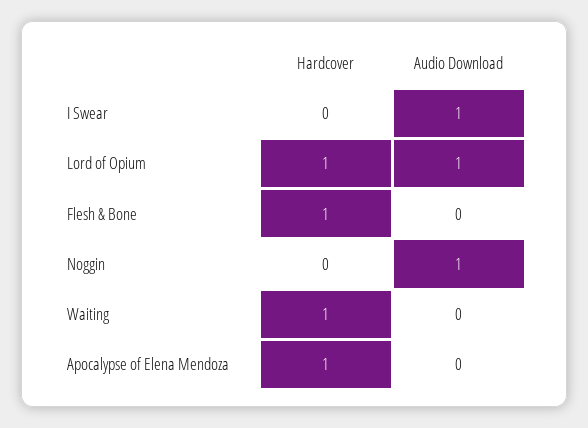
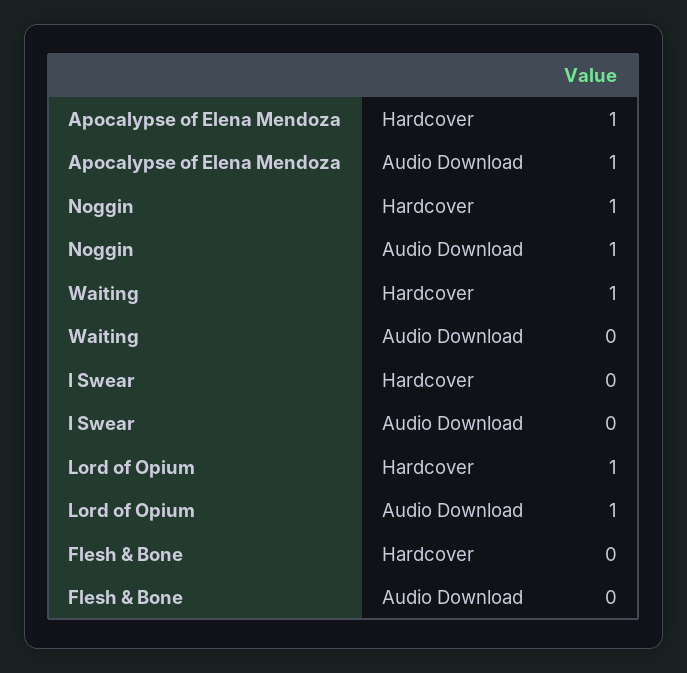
  {
    "Hardcover": {
      "I Swear": 0,
      "Lord of Opium": 1,
-     "Flesh & Bone": 1,
+     "Flesh & Bone": 0,
-     "Noggin": 0,
+     "Noggin": 1,
      "Waiting": 1,
      "Apocalypse of Elena Mendoza": 1
    },
    "Audio Download": {
-     "I Swear": 1,
+     "I Swear": 0,
      "Lord of Opium": 1,
      "Flesh & Bone": 0,
      "Noggin": 1,
      "Waiting": 0,
-     "Apocalypse of Elena Mendoza": 0
+     "Apocalypse of Elena Mendoza": 1
    }
  }

